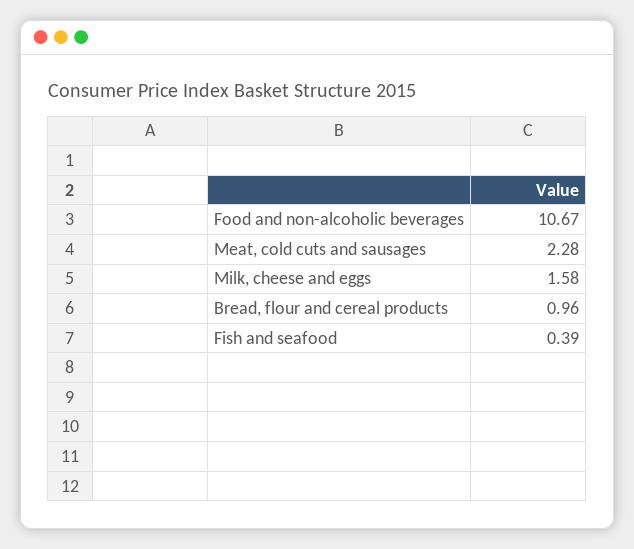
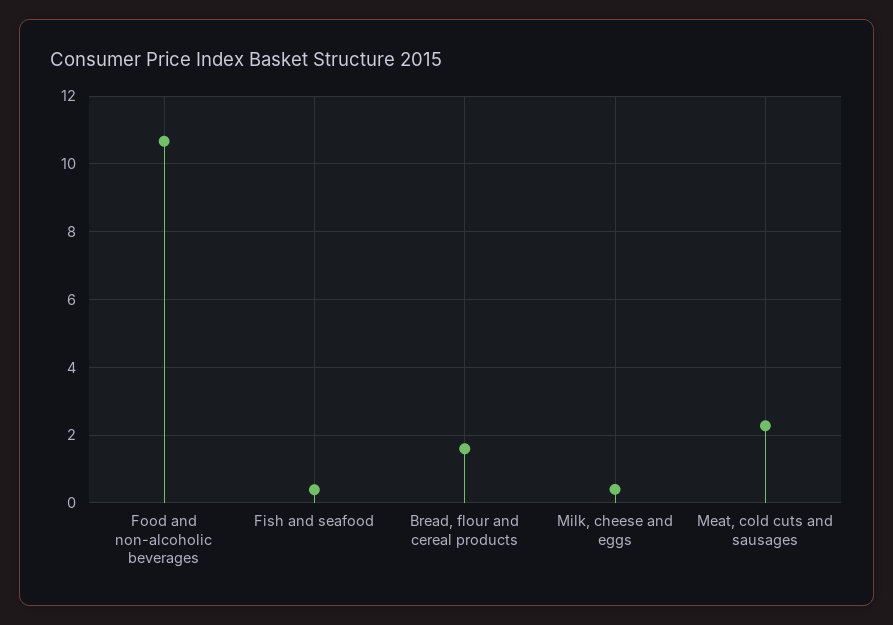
  {
    "Food and non-alcoholic beverages": 10.67,
    "Meat, cold cuts and sausages": 2.28,
-   "Milk, cheese and eggs": 1.58,
+   "Milk, cheese and eggs": 0.4,
-   "Bread, flour and cereal products": 0.96,
+   "Bread, flour and cereal products": 1.6,
    "Fish and seafood": 0.39
  }

